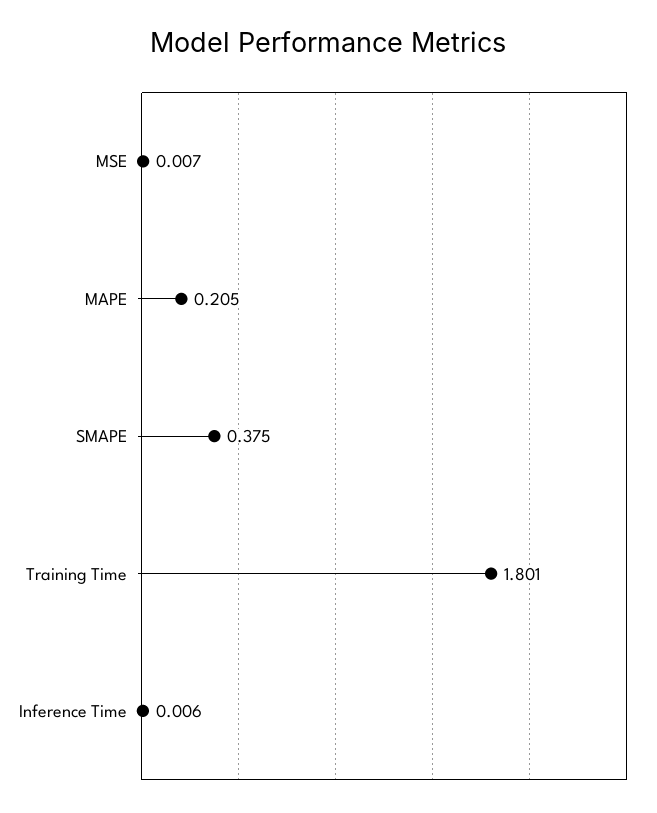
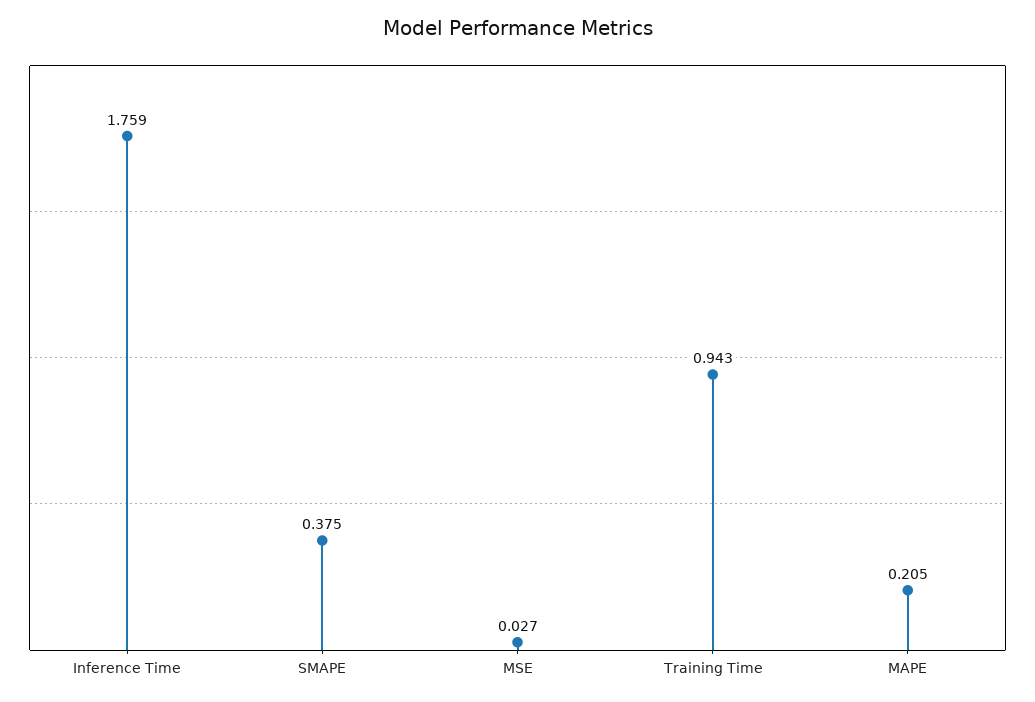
  {
-   "MSE": 0.007,
+   "MSE": 0.027,
    "MAPE": 0.205,
    "SMAPE": 0.375,
-   "Training Time": 1.801,
+   "Training Time": 0.943,
-   "Inference Time": 0.006
+   "Inference Time": 1.759
  }

